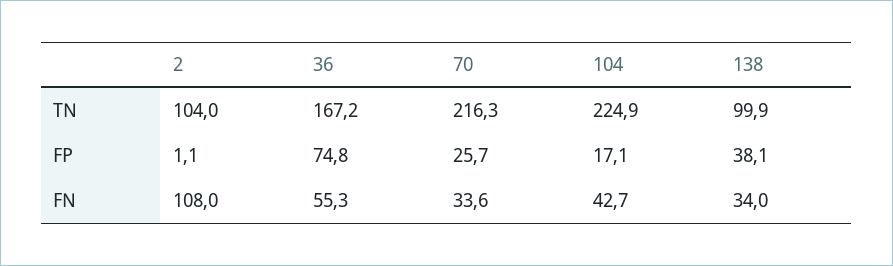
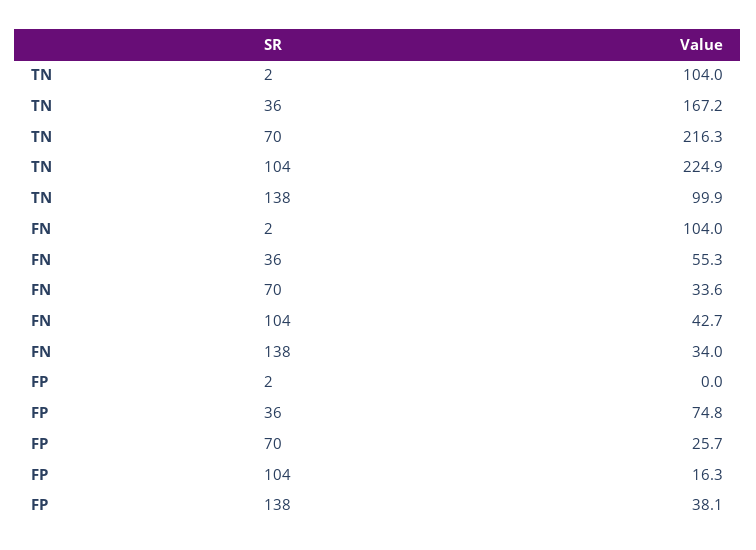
  {
    "2": {
      "TN": 104,
-     "FP": 1.1,
+     "FP": 0,
-     "FN": 108
+     "FN": 104
    },
    "36": {
      "TN": 167.2,
      "FP": 74.8,
      "FN": 55.3
    },
    "70": {
      "TN": 216.3,
      "FP": 25.7,
      "FN": 33.6
    },
    "104": {
      "TN": 224.9,
-     "FP": 17.1,
+     "FP": 16.3,
      "FN": 42.7
    },
    "138": {
      "TN": 99.9,
      "FP": 38.1,
      "FN": 34
    }
  }

